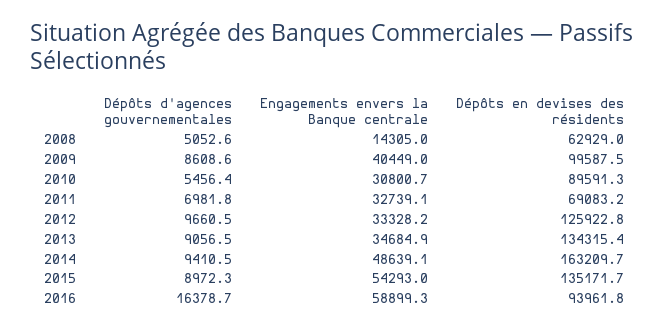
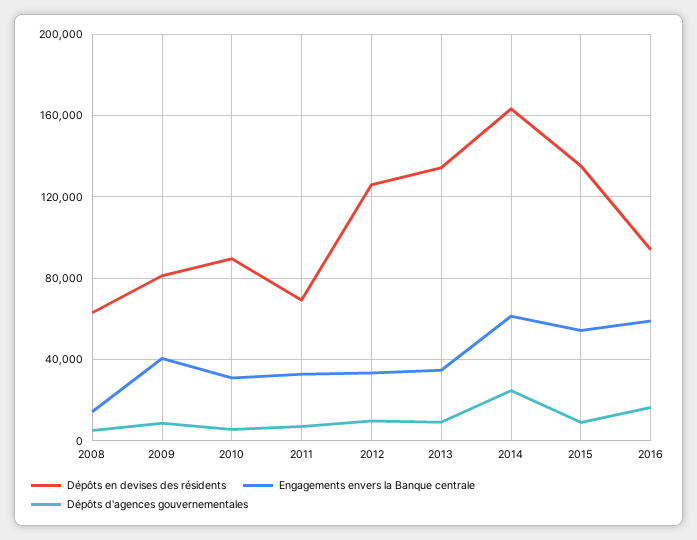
  {
    "Dépôts d'agences gouvernementales": {
      "2008": 5052.6,
      "2009": 8608.6,
      "2010": 5456.4,
      "2011": 6981.8,
      "2012": 9660.5,
      "2013": 9056.5,
-     "2014": 9410.5,
+     "2014": 25000,
      "2015": 8972.3,
      "2016": 16378.7
    },
    "Engagements envers la Banque centrale": {
      "2008": 14305,
      "2009": 40449,
      "2010": 30800.7,
      "2011": 32739.1,
      "2012": 33328.2,
      "2013": 34684.9,
-     "2014": 48639.1,
+     "2014": 60000,
      "2015": 54293,
      "2016": 58899.3
    },
    "Dépôts en devises des résidents": {
      "2008": 62929,
-     "2009": 99587.5,
+     "2009": 80000,
      "2010": 89591.3,
      "2011": 69083.2,
      "2012": 125922.8,
      "2013": 134315.4,
      "2014": 163209.7,
      "2015": 135171.7,
      "2016": 93961.8
    }
  }

